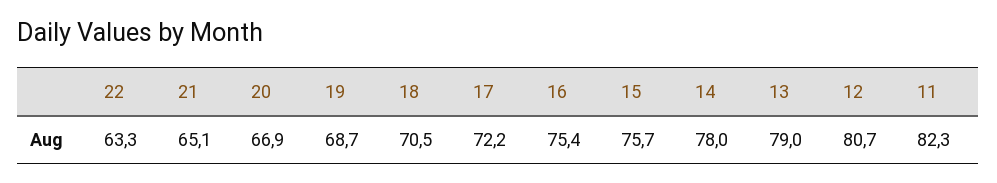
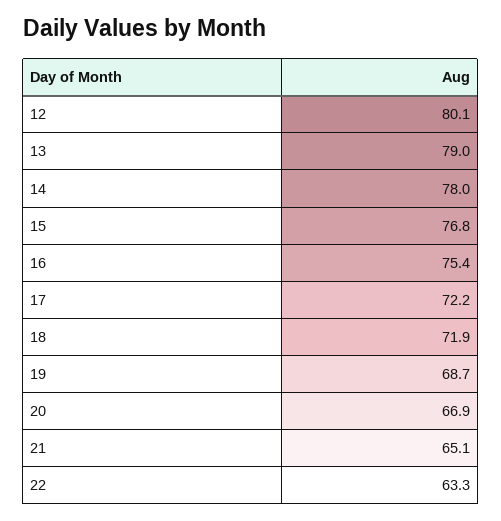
  {
    "22": 63.3,
    "21": 65.1,
    "20": 66.9,
    "19": 68.7,
-   "18": 70.5,
+   "18": 71.9,
    "17": 72.2,
    "16": 75.4,
-   "15": 75.7,
+   "15": 76.8,
    "14": 78,
    "13": 79,
-   "12": 80.7,
+   "12": 80.1
-   "11": 82.3
  }

